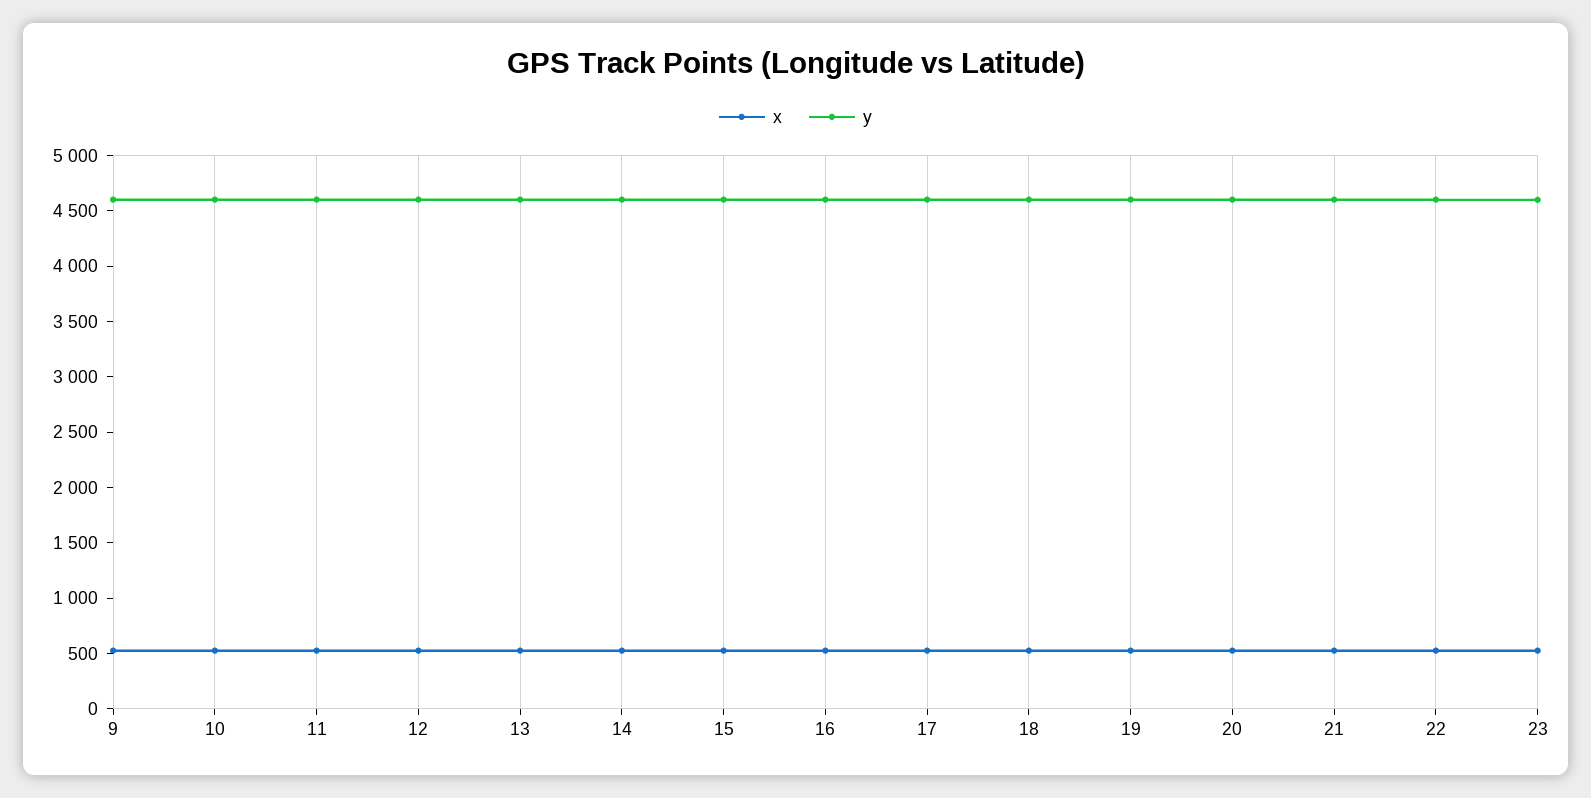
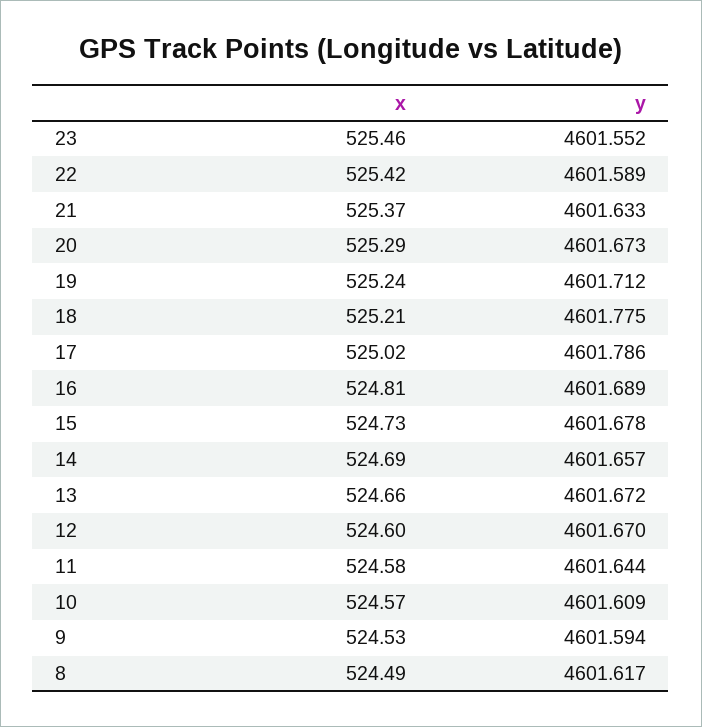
  {
    "x": {
      "9": 524.53,
      "10": 524.57,
      "11": 524.58,
      "12": 524.6,
      "13": 524.66,
      "14": 524.69,
      "15": 524.73,
      "16": 524.81,
      "17": 525.02,
      "18": 525.21,
      "19": 525.24,
      "20": 525.29,
      "21": 525.37,
      "22": 525.42,
-     "23": 525.46
+     "23": 525.46,
+     "8": 524.49
    },
    "y": {
      "9": 4601.594,
      "10": 4601.609,
      "11": 4601.644,
      "12": 4601.67,
      "13": 4601.672,
      "14": 4601.657,
      "15": 4601.678,
      "16": 4601.689,
      "17": 4601.786,
      "18": 4601.775,
      "19": 4601.712,
      "20": 4601.673,
      "21": 4601.633,
      "22": 4601.589,
-     "23": 4601.552
+     "23": 4601.552,
+     "8": 4601.617
    }
  }

